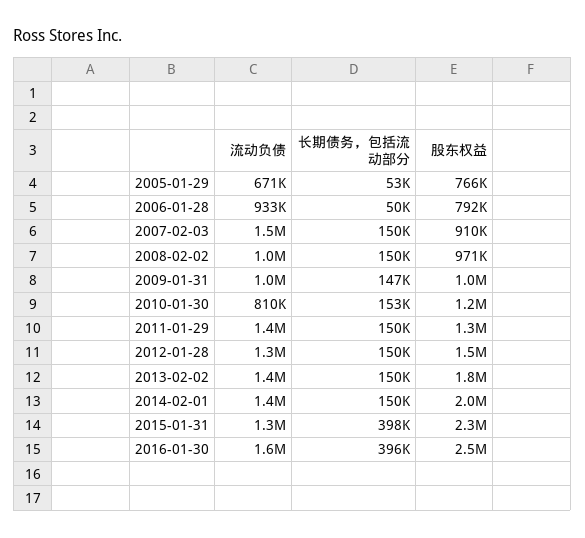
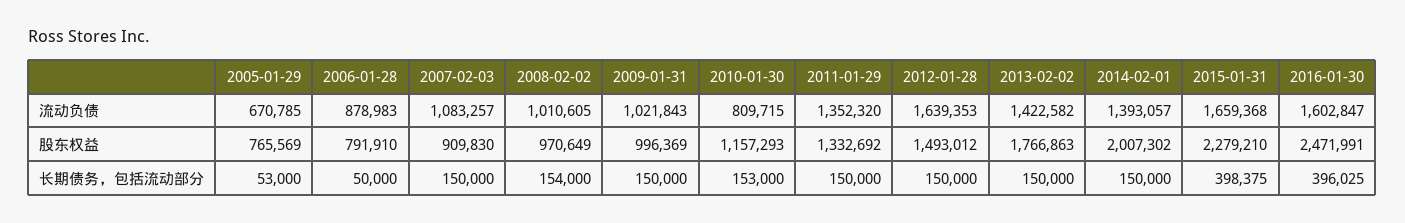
  {
    "流动负债": {
      "2005-01-29": 670785,
-     "2006-01-28": 933000,
+     "2006-01-28": 878983,
-     "2007-02-03": 1500000,
+     "2007-02-03": 1083257,
      "2008-02-02": 1010605,
      "2009-01-31": 1021843,
      "2010-01-30": 809715,
      "2011-01-29": 1352320,
-     "2012-01-28": 1300000,
+     "2012-01-28": 1639353,
      "2013-02-02": 1422582,
      "2014-02-01": 1393057,
-     "2015-01-31": 1300000,
+     "2015-01-31": 1659368,
      "2016-01-30": 1602847
    },
    "长期债务，包括流动部分": {
      "2005-01-29": 53000,
      "2006-01-28": 50000,
      "2007-02-03": 150000,
-     "2008-02-02": 150000,
+     "2008-02-02": 154000,
-     "2009-01-31": 147000,
+     "2009-01-31": 150000,
      "2010-01-30": 153000,
      "2011-01-29": 150000,
      "2012-01-28": 150000,
      "2013-02-02": 150000,
      "2014-02-01": 150000,
      "2015-01-31": 398375,
      "2016-01-30": 396025
    },
    "股东权益": {
      "2005-01-29": 765569,
      "2006-01-28": 791910,
      "2007-02-03": 909830,
      "2008-02-02": 970649,
      "2009-01-31": 996369,
      "2010-01-30": 1157293,
      "2011-01-29": 1332692,
      "2012-01-28": 1493012,
      "2013-02-02": 1766863,
      "2014-02-01": 2007302,
      "2015-01-31": 2279210,
      "2016-01-30": 2471991
    }
  }

